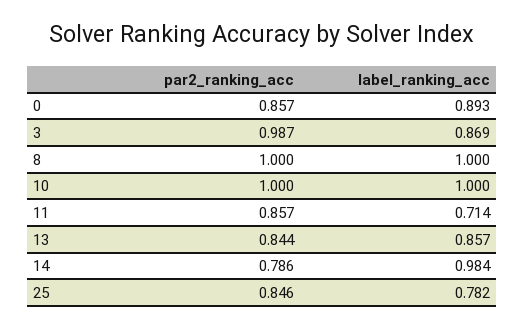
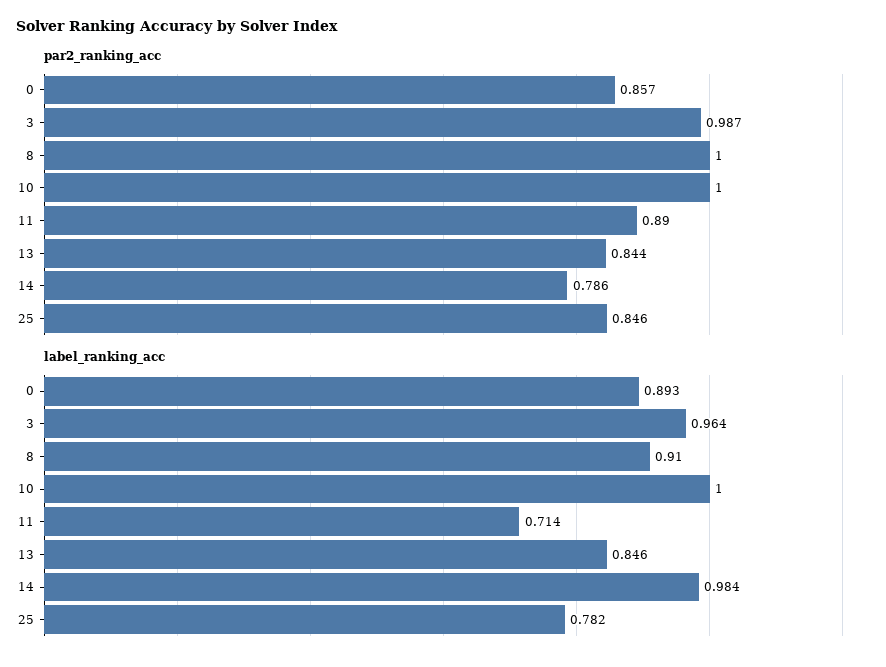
  {
    "par2_ranking_acc": {
      "0": 0.857,
      "3": 0.987,
      "8": 1,
      "10": 1,
-     "11": 0.857,
+     "11": 0.89,
      "13": 0.844,
      "14": 0.786,
      "25": 0.846
    },
    "label_ranking_acc": {
      "0": 0.893,
-     "3": 0.869,
+     "3": 0.964,
-     "8": 1,
+     "8": 0.91,
      "10": 1,
      "11": 0.714,
-     "13": 0.857,
+     "13": 0.846,
      "14": 0.984,
      "25": 0.782
    }
  }

